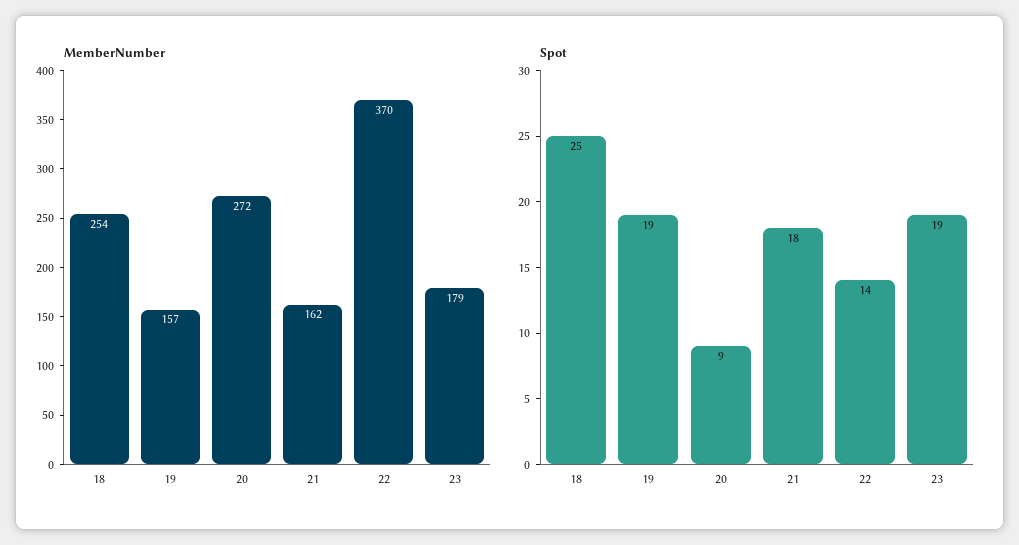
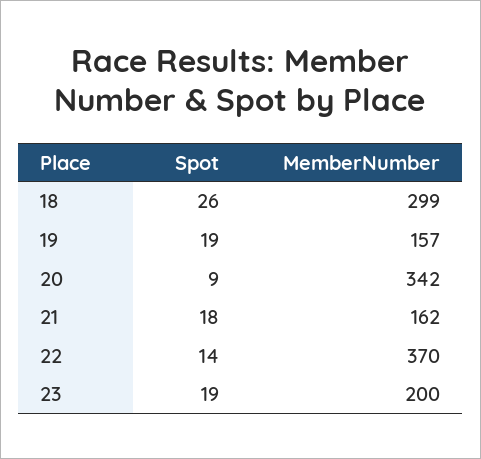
  {
    "MemberNumber": {
-     "18": 254,
+     "18": 299,
      "19": 157,
-     "20": 272,
+     "20": 342,
      "21": 162,
      "22": 370,
-     "23": 179
+     "23": 200
    },
    "Spot": {
-     "18": 25,
+     "18": 26,
      "19": 19,
      "20": 9,
      "21": 18,
      "22": 14,
      "23": 19
    }
  }

